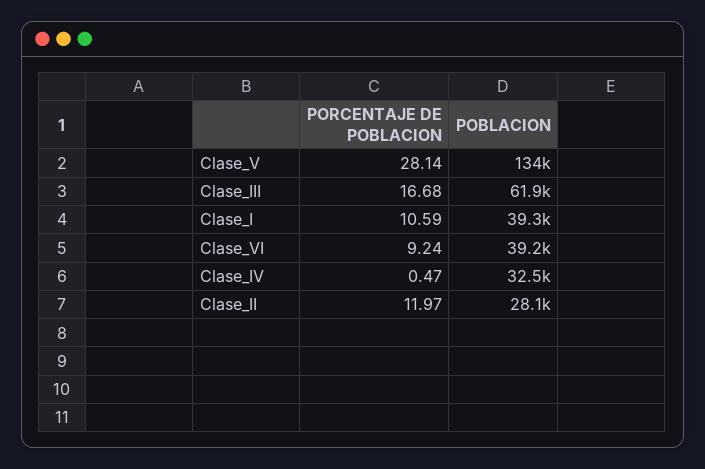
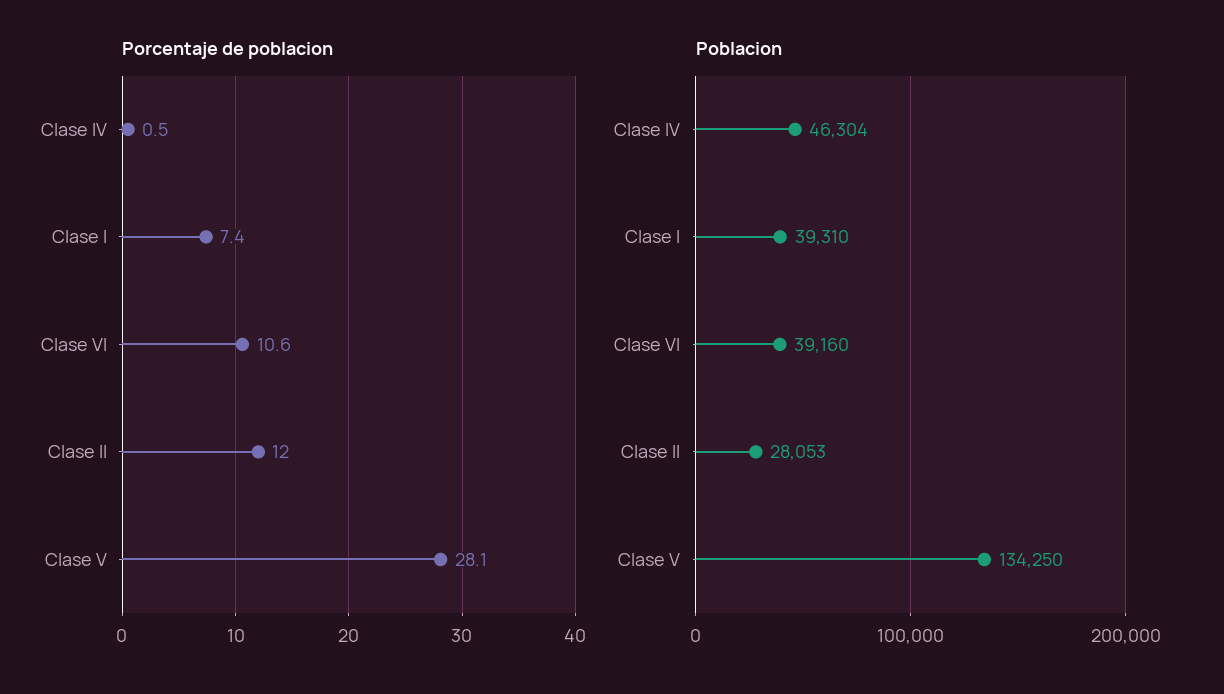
  {
    "PORCENTAJE DE POBLACION": {
      "Clase_V": 28.14,
-     "Clase_III": 16.68,
-     "Clase_I": 10.59,
+     "Clase_I": 7.4,
-     "Clase_VI": 9.24,
+     "Clase_VI": 10.6,
      "Clase_IV": 0.47,
      "Clase_II": 11.97
    },
    "POBLACION": {
      "Clase_V": 134250,
-     "Clase_III": 61900,
      "Clase_I": 39310,
      "Clase_VI": 39160,
-     "Clase_IV": 32500,
+     "Clase_IV": 46304,
      "Clase_II": 28053
    }
  }

